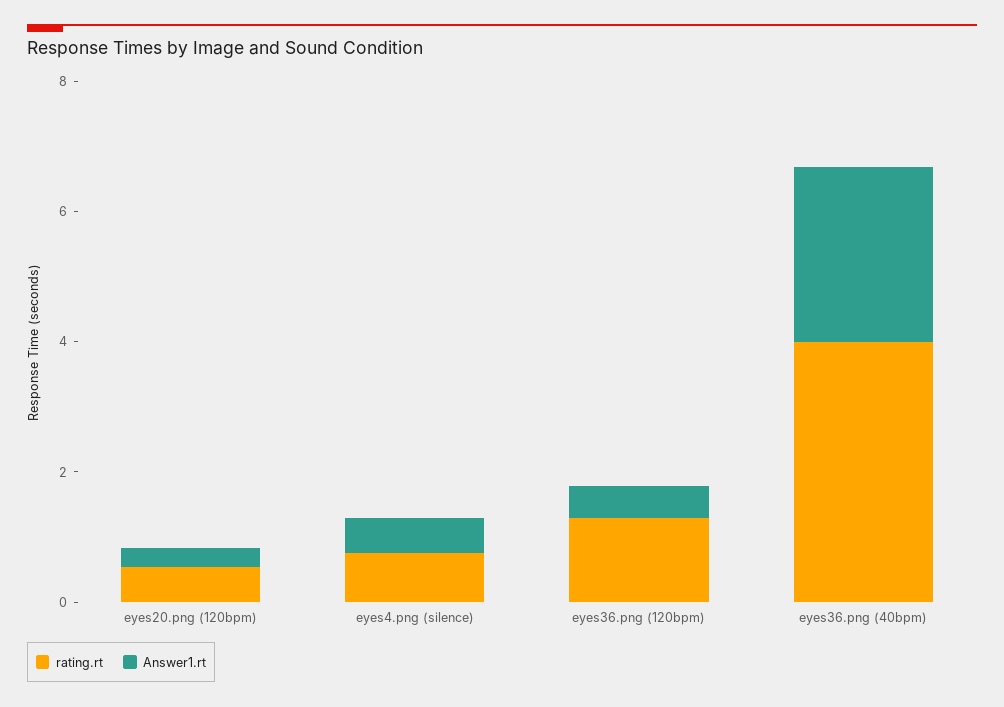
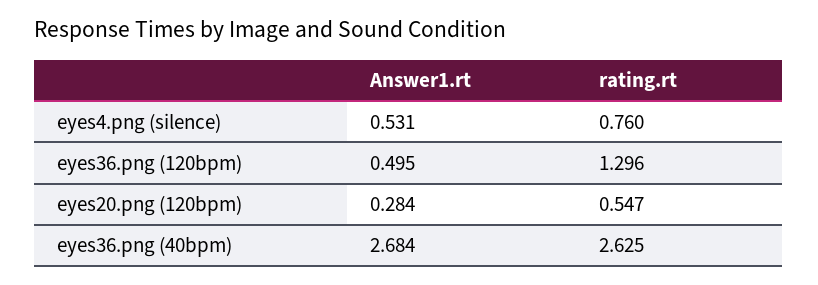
  {
    "rating.rt": {
      "eyes20.png (120bpm)": 0.547,
      "eyes4.png (silence)": 0.76,
      "eyes36.png (120bpm)": 1.296,
-     "eyes36.png (40bpm)": 4
+     "eyes36.png (40bpm)": 2.625
    },
    "Answer1.rt": {
      "eyes20.png (120bpm)": 0.284,
      "eyes4.png (silence)": 0.531,
      "eyes36.png (120bpm)": 0.495,
      "eyes36.png (40bpm)": 2.684
    }
  }

